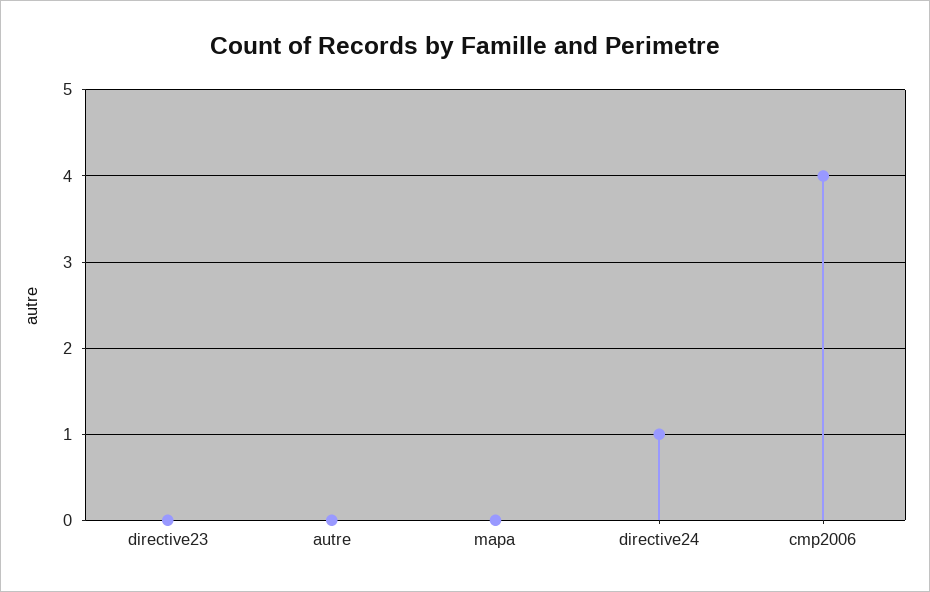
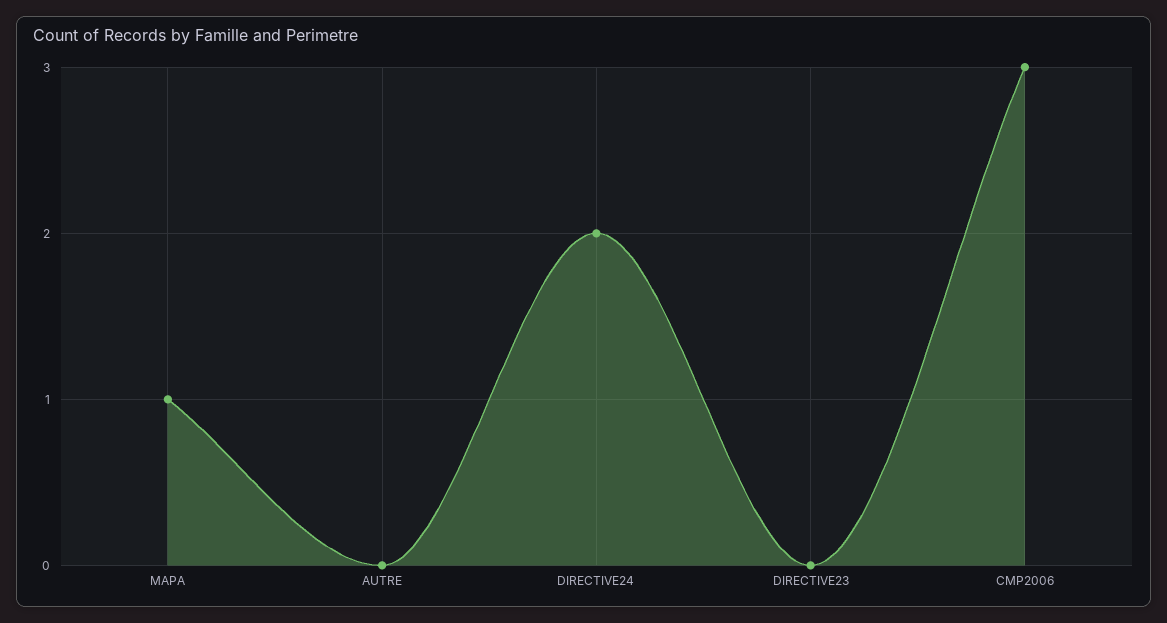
  {
    "directive23": 0,
    "autre": 0,
-   "mapa": 0,
+   "mapa": 1,
-   "directive24": 1,
+   "directive24": 2,
-   "cmp2006": 4
+   "cmp2006": 3
  }

